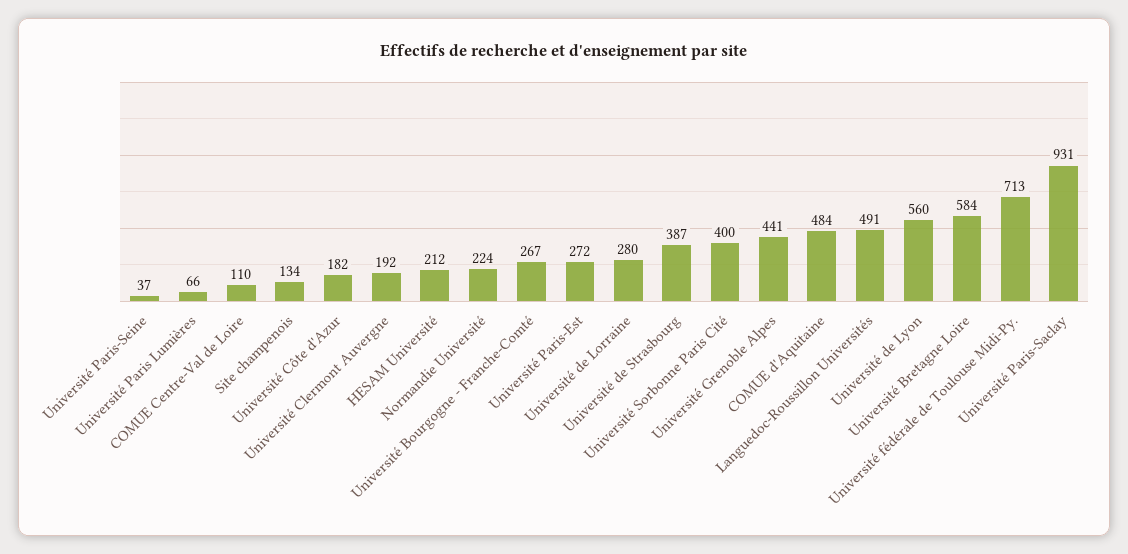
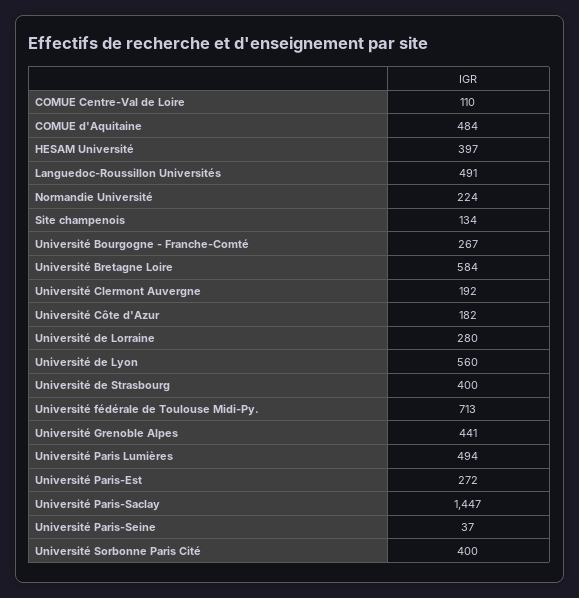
  {
    "Université Paris-Seine": 37,
-   "Université Paris Lumières": 66,
+   "Université Paris Lumières": 494,
    "COMUE Centre-Val de Loire": 110,
    "Site champenois": 134,
    "Université Côte d'Azur": 182,
    "Université Clermont Auvergne": 192,
-   "HESAM Université": 212,
+   "HESAM Université": 397,
    "Normandie Université": 224,
    "Université Bourgogne - Franche-Comté": 267,
    "Université Paris-Est": 272,
    "Université de Lorraine": 280,
-   "Université de Strasbourg": 387,
+   "Université de Strasbourg": 400,
    "Université Sorbonne Paris Cité": 400,
    "Université Grenoble Alpes": 441,
    "COMUE d'Aquitaine": 484,
    "Languedoc-Roussillon Universités": 491,
    "Université de Lyon": 560,
    "Université Bretagne Loire": 584,
    "Université fédérale de Toulouse Midi-Py.": 713,
-   "Université Paris-Saclay": 931
+   "Université Paris-Saclay": 1447
  }

